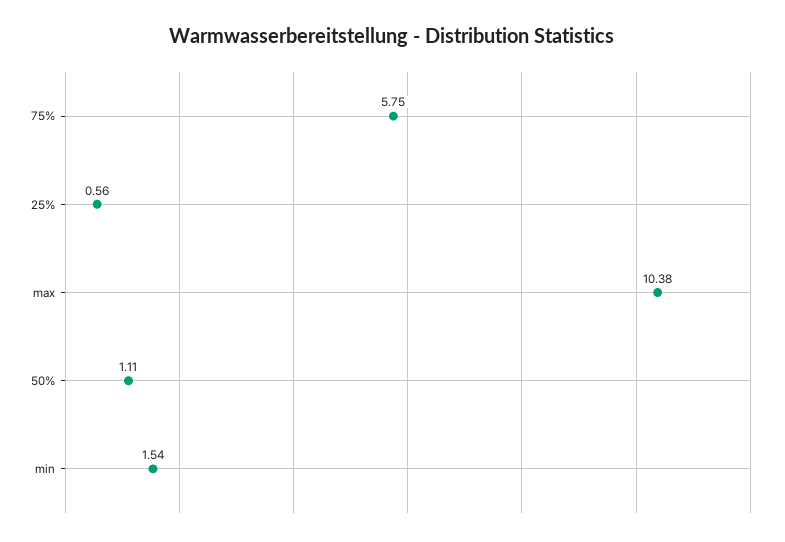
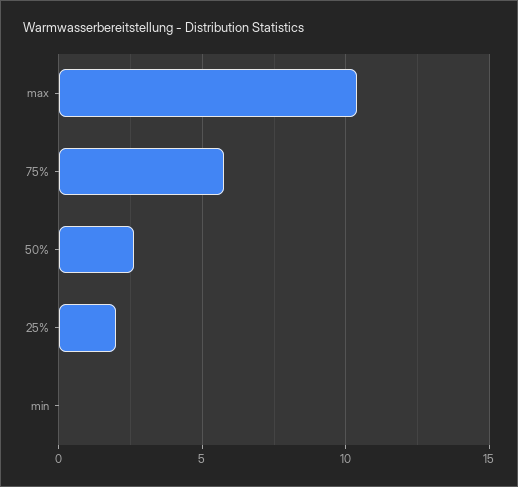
  {
    "75%": 5.75,
-   "25%": 0.56,
+   "25%": 2,
    "max": 10.38,
-   "50%": 1.11,
+   "50%": 2.5,
-   "min": 1.54
+   "min": 0
  }

